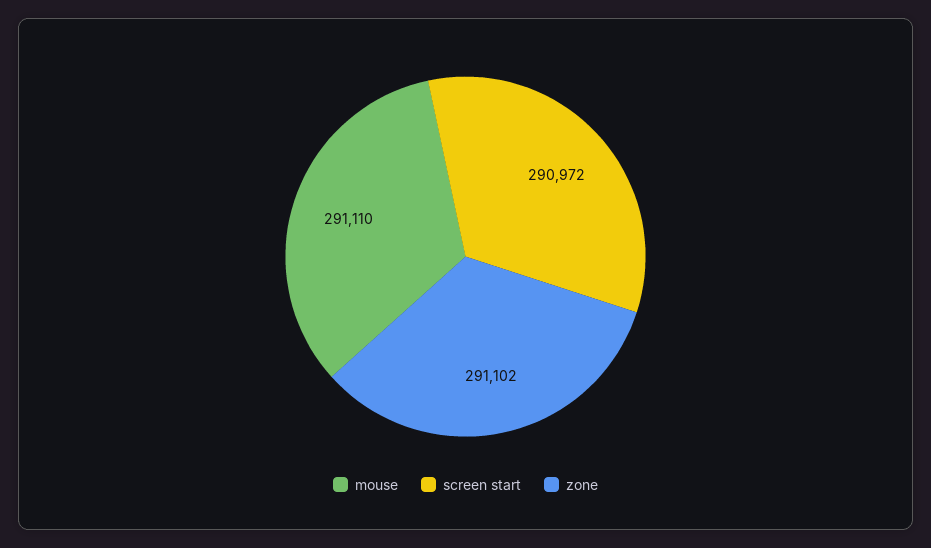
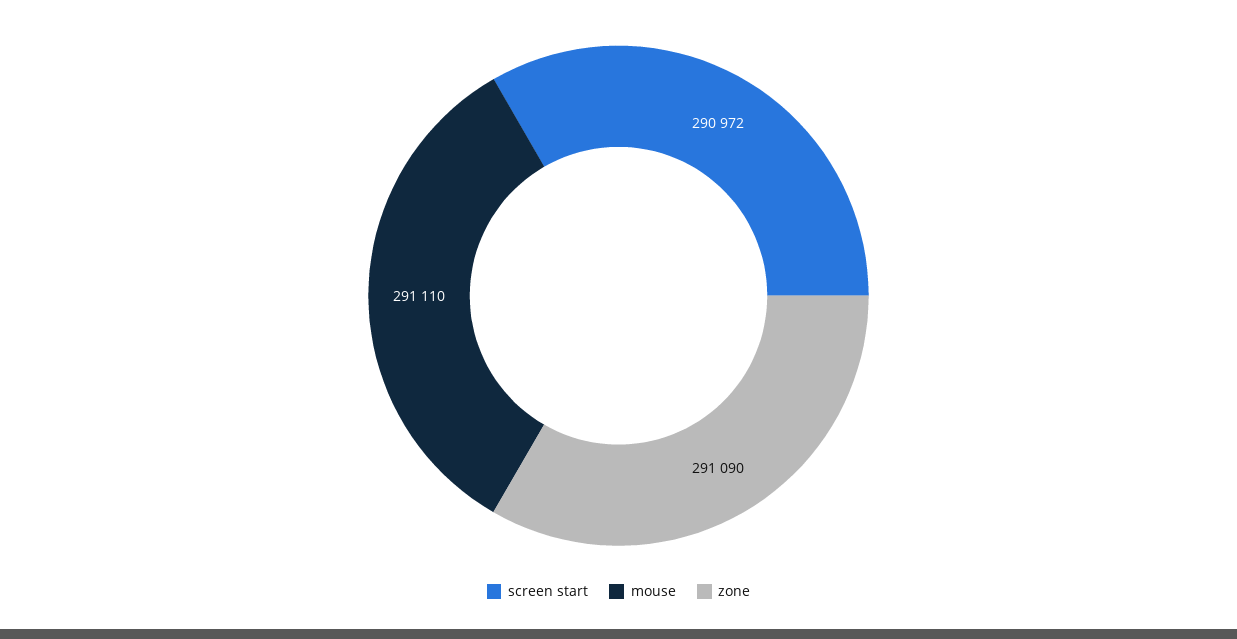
  {
    "mouse": 291110,
    "screen start": 290972,
-   "zone": 291102
+   "zone": 291090
  }

